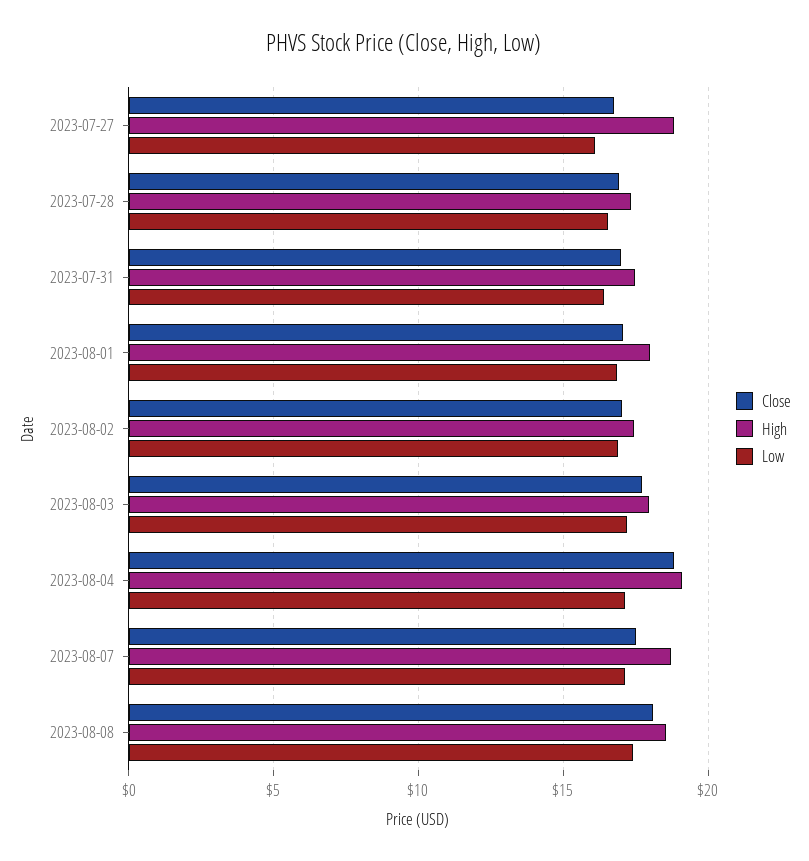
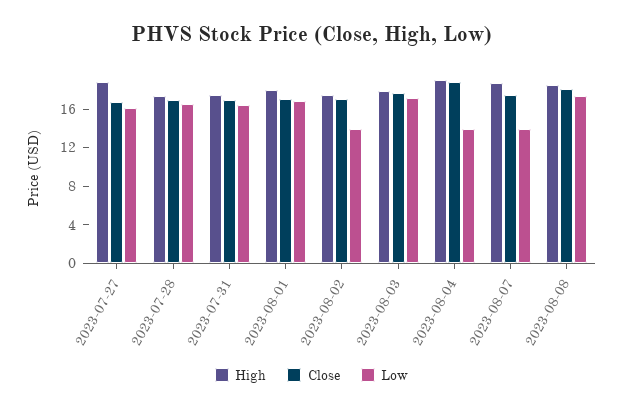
  {
    "Close": {
      "2023-07-27": 17,
      "2023-07-28": 17,
      "2023-07-31": 17,
      "2023-08-01": 17,
      "2023-08-02": 17,
      "2023-08-03": 17.5,
      "2023-08-04": 19,
      "2023-08-07": 17.5,
      "2023-08-08": 18
    },
    "High": {
      "2023-07-27": 19,
      "2023-07-28": 17.5,
      "2023-07-31": 17.5,
      "2023-08-01": 18,
      "2023-08-02": 17.5,
      "2023-08-03": 18,
      "2023-08-04": 19,
      "2023-08-07": 18.5,
      "2023-08-08": 18.5
    },
    "Low": {
      "2023-07-27": 16,
      "2023-07-28": 16.5,
      "2023-07-31": 16.5,
      "2023-08-01": 17,
-     "2023-08-02": 17,
+     "2023-08-02": 14,
      "2023-08-03": 17,
-     "2023-08-04": 17,
+     "2023-08-04": 14,
-     "2023-08-07": 17,
+     "2023-08-07": 14,
      "2023-08-08": 17.5
    }
  }

